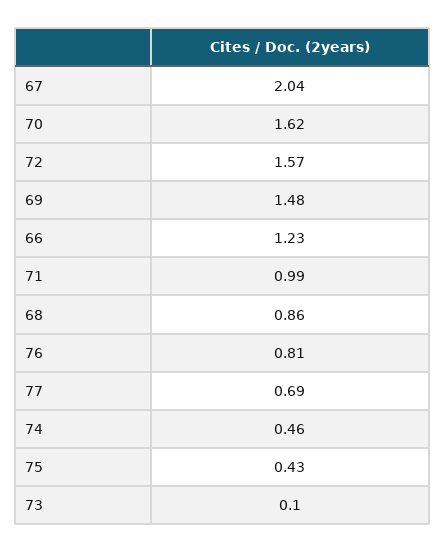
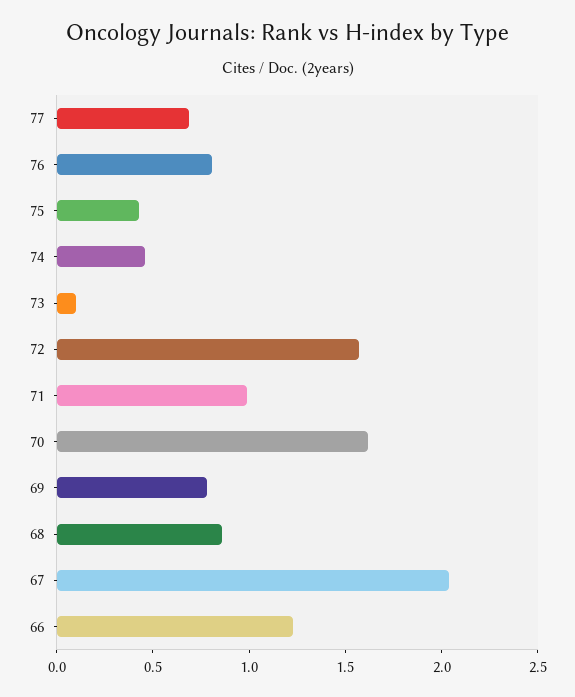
  {
    "67": 2.04,
    "70": 1.62,
    "72": 1.57,
-   "69": 1.48,
+   "69": 0.8,
    "66": 1.23,
    "71": 0.99,
    "68": 0.86,
    "76": 0.81,
    "77": 0.69,
    "74": 0.46,
    "75": 0.43,
    "73": 0.1
  }

